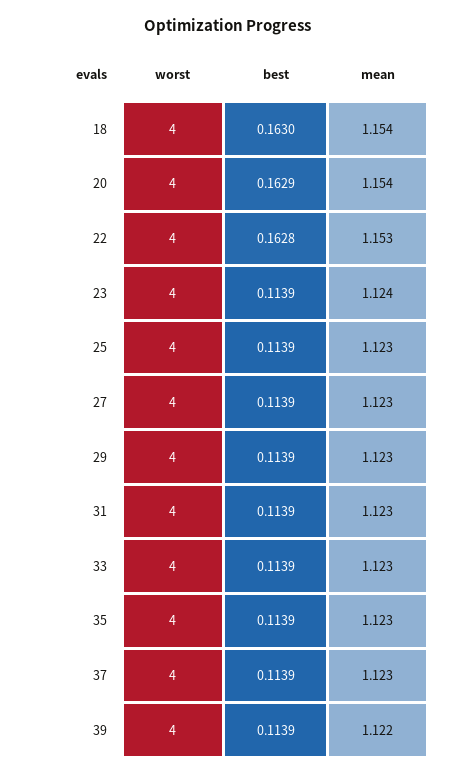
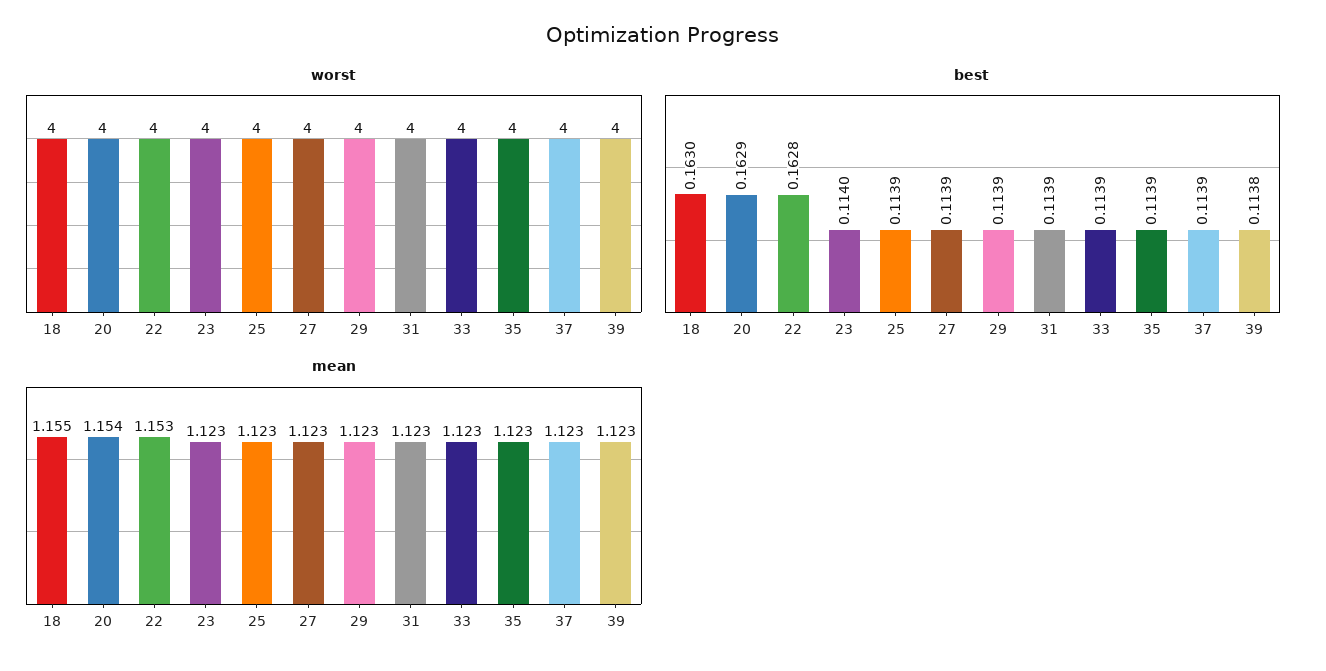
  {
    "worst": {
      "18": 4,
      "20": 4,
      "22": 4,
      "23": 4,
      "25": 4,
      "27": 4,
      "29": 4,
      "31": 4,
      "33": 4,
      "35": 4,
      "37": 4,
      "39": 4
    },
    "best": {
      "18": 0.163,
      "20": 0.1629,
      "22": 0.1628,
-     "23": 0.1139,
+     "23": 0.114,
      "25": 0.1139,
      "27": 0.1139,
      "29": 0.1139,
      "31": 0.1139,
      "33": 0.1139,
      "35": 0.1139,
      "37": 0.1139,
-     "39": 0.1139
+     "39": 0.1138
    },
    "mean": {
-     "18": 1.154,
+     "18": 1.155,
      "20": 1.154,
      "22": 1.153,
-     "23": 1.124,
+     "23": 1.123,
      "25": 1.123,
      "27": 1.123,
      "29": 1.123,
      "31": 1.123,
      "33": 1.123,
      "35": 1.123,
      "37": 1.123,
-     "39": 1.122
+     "39": 1.123
    }
  }

